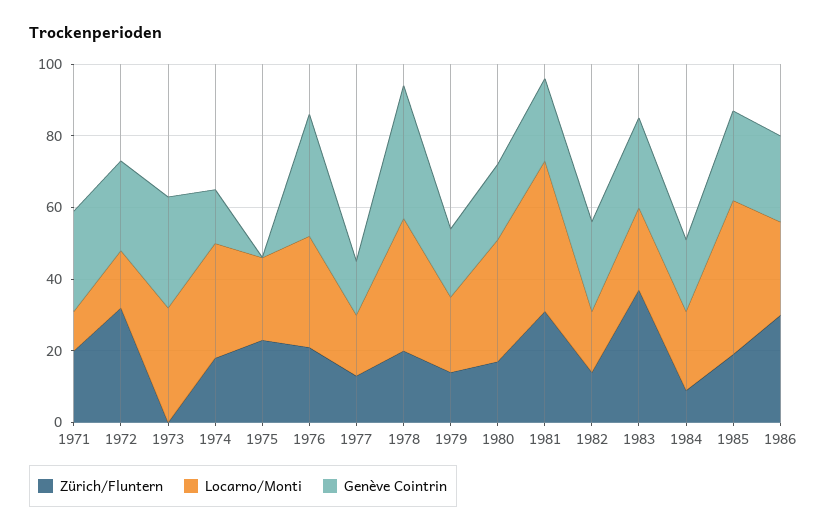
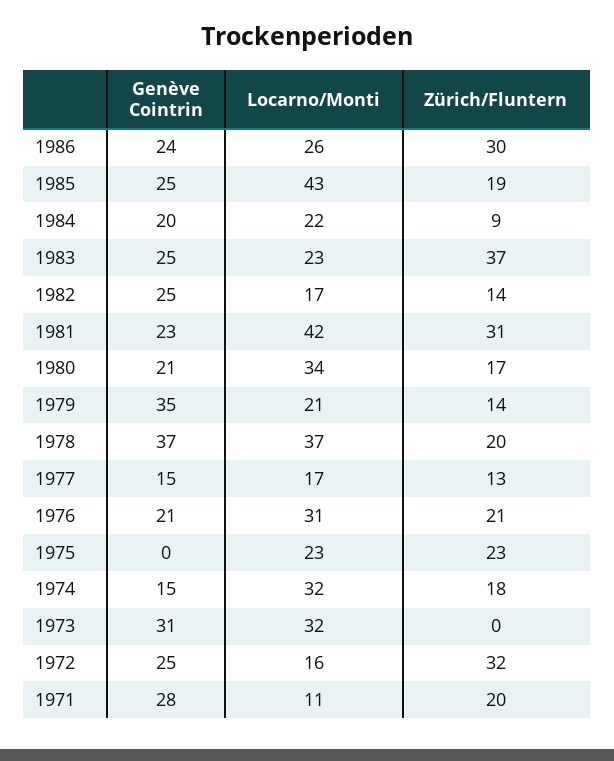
  {
    "Zürich/Fluntern": {
      "1971": 20,
      "1972": 32,
      "1973": 0,
      "1974": 18,
      "1975": 23,
      "1976": 21,
      "1977": 13,
      "1978": 20,
      "1979": 14,
      "1980": 17,
      "1981": 31,
      "1982": 14,
      "1983": 37,
      "1984": 9,
      "1985": 19,
      "1986": 30
    },
    "Locarno/Monti": {
      "1971": 11,
      "1972": 16,
      "1973": 32,
      "1974": 32,
      "1975": 23,
      "1976": 31,
      "1977": 17,
      "1978": 37,
      "1979": 21,
      "1980": 34,
      "1981": 42,
      "1982": 17,
      "1983": 23,
      "1984": 22,
      "1985": 43,
      "1986": 26
    },
    "Genève Cointrin": {
      "1971": 28,
      "1972": 25,
      "1973": 31,
      "1974": 15,
      "1975": 0,
-     "1976": 35,
+     "1976": 21,
      "1977": 15,
      "1978": 37,
-     "1979": 20,
+     "1979": 35,
      "1980": 21,
      "1981": 23,
      "1982": 25,
      "1983": 25,
      "1984": 20,
      "1985": 25,
      "1986": 24
    }
  }

